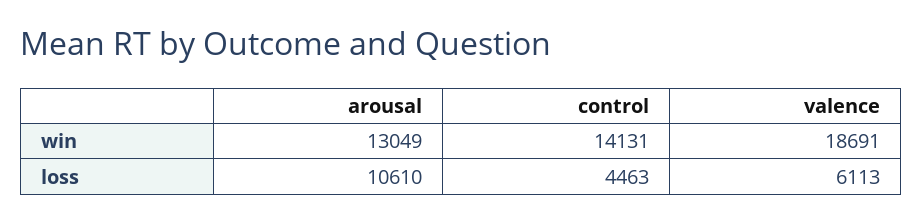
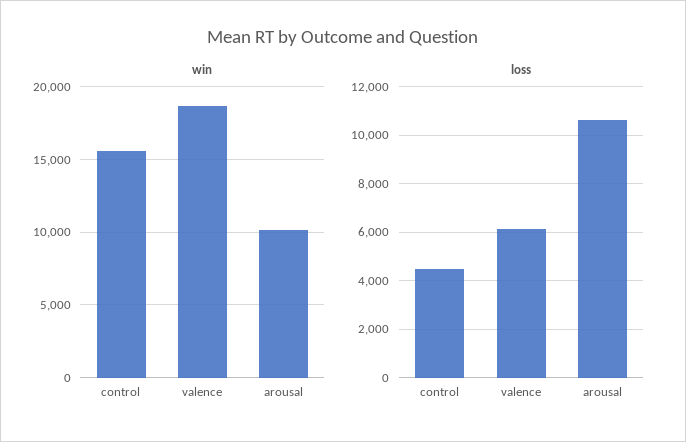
  {
    "win": {
-     "arousal": 13049,
+     "arousal": 10000,
-     "control": 14131,
+     "control": 15500,
      "valence": 18691
    },
    "loss": {
      "arousal": 10610,
      "control": 4463,
      "valence": 6113
    }
  }

